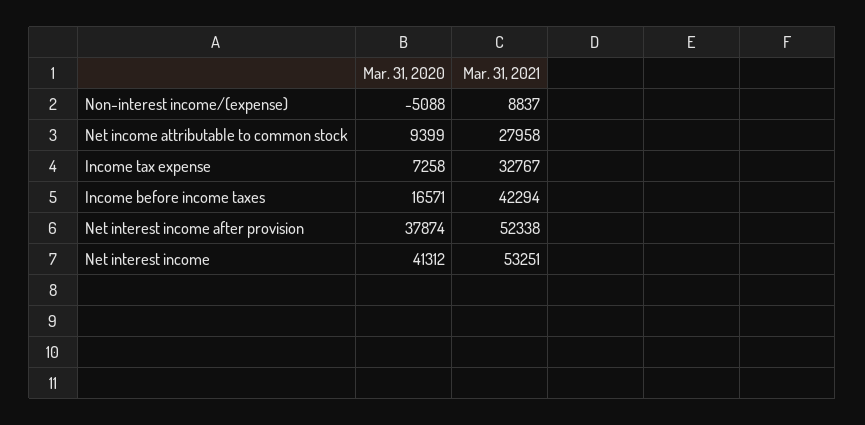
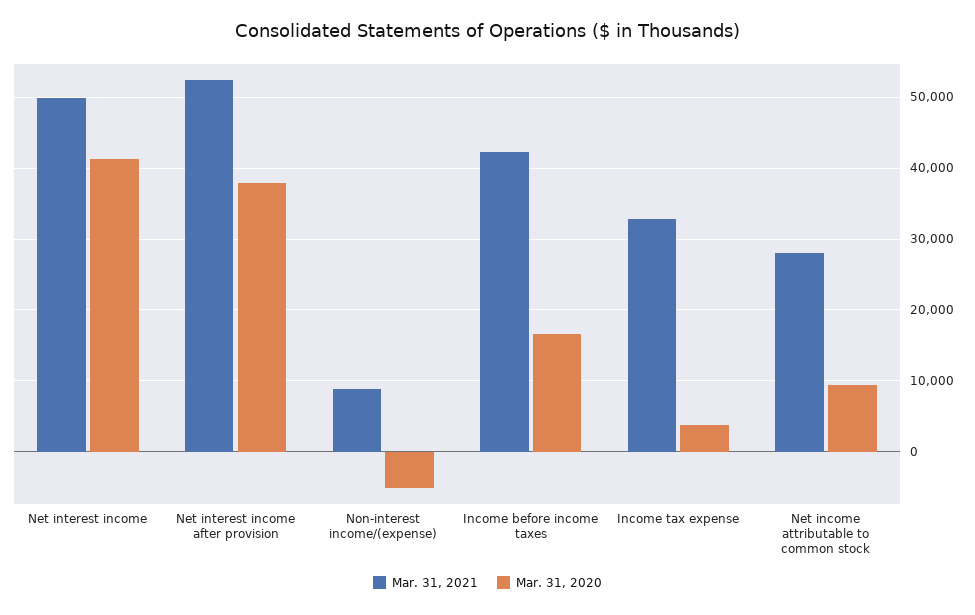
  {
    "Mar. 31, 2020": {
      "Non-interest income/(expense)": -5088,
      "Net income attributable to common stock": 9399,
-     "Income tax expense": 7258,
+     "Income tax expense": 4000,
      "Income before income taxes": 16571,
      "Net interest income after provision": 37874,
      "Net interest income": 41312
    },
    "Mar. 31, 2021": {
      "Non-interest income/(expense)": 8837,
      "Net income attributable to common stock": 27958,
      "Income tax expense": 32767,
      "Income before income taxes": 42294,
      "Net interest income after provision": 52338,
-     "Net interest income": 53251
+     "Net interest income": 50000
    }
  }

